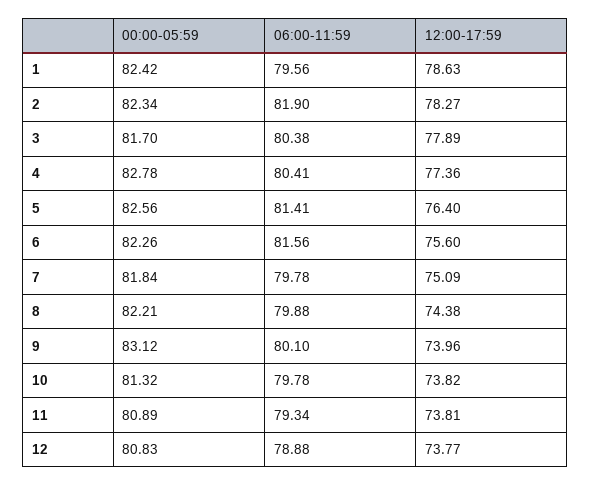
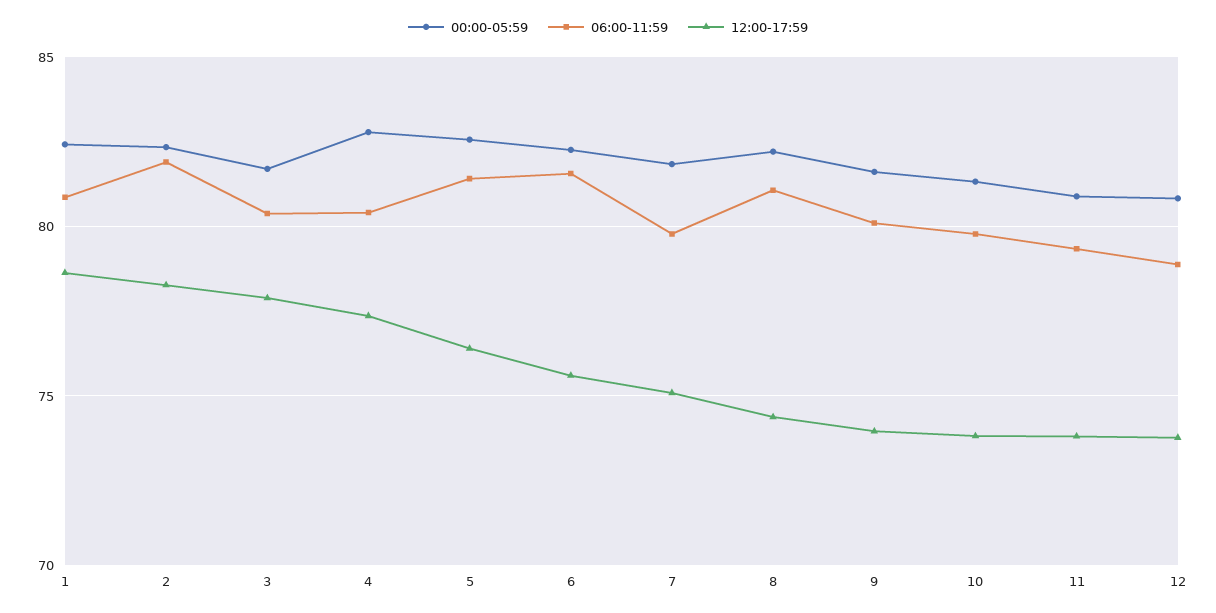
  {
    "00:00-05:59": {
      "1": 82.42,
      "2": 82.34,
      "3": 81.7,
      "4": 82.78,
      "5": 82.56,
      "6": 82.26,
      "7": 81.84,
      "8": 82.21,
-     "9": 83.12,
+     "9": 81.5,
      "10": 81.32,
      "11": 80.89,
      "12": 80.83
    },
    "06:00-11:59": {
-     "1": 79.56,
+     "1": 81,
      "2": 81.9,
      "3": 80.38,
      "4": 80.41,
      "5": 81.41,
      "6": 81.56,
      "7": 79.78,
-     "8": 79.88,
+     "8": 81,
      "9": 80.1,
      "10": 79.78,
      "11": 79.34,
      "12": 78.88
    },
    "12:00-17:59": {
      "1": 78.63,
      "2": 78.27,
      "3": 77.89,
      "4": 77.36,
      "5": 76.4,
      "6": 75.6,
      "7": 75.09,
      "8": 74.38,
      "9": 73.96,
      "10": 73.82,
      "11": 73.81,
      "12": 73.77
    }
  }

